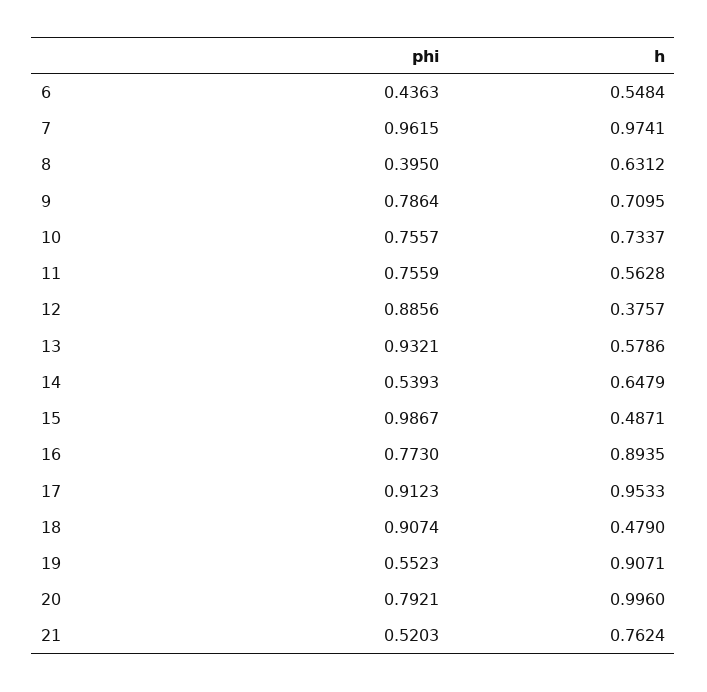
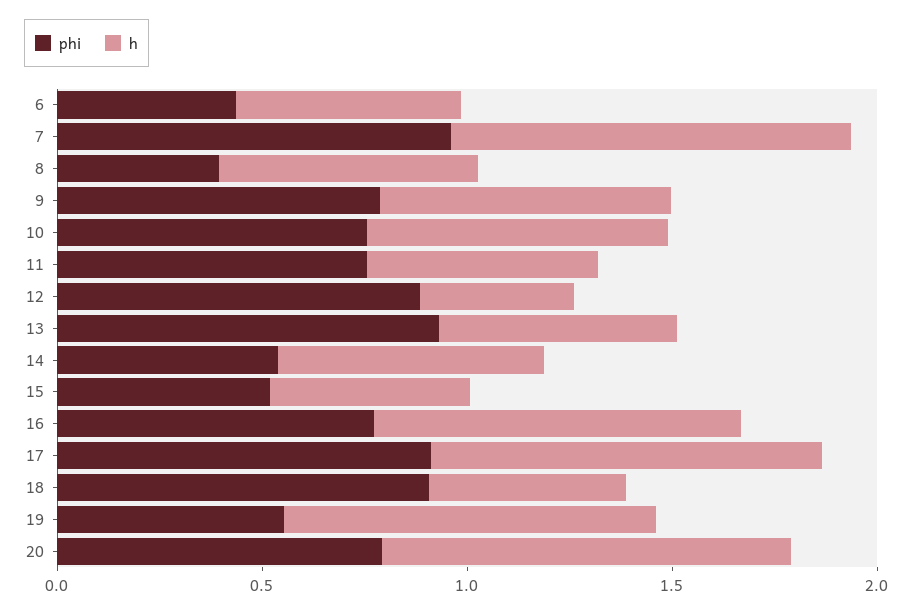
  {
    "phi": {
      "6": 0.4363,
      "7": 0.9615,
      "8": 0.395,
      "9": 0.7864,
      "10": 0.7557,
      "11": 0.7559,
      "12": 0.8856,
      "13": 0.9321,
      "14": 0.5393,
-     "15": 0.9867,
+     "15": 0.5,
      "16": 0.773,
      "17": 0.9123,
      "18": 0.9074,
      "19": 0.5523,
-     "20": 0.7921,
+     "20": 0.7921
-     "21": 0.5203
    },
    "h": {
      "6": 0.5484,
      "7": 0.9741,
      "8": 0.6312,
      "9": 0.7095,
      "10": 0.7337,
      "11": 0.5628,
      "12": 0.3757,
      "13": 0.5786,
      "14": 0.6479,
      "15": 0.4871,
      "16": 0.8935,
      "17": 0.9533,
      "18": 0.479,
      "19": 0.9071,
-     "20": 0.996,
+     "20": 0.996
-     "21": 0.7624
    }
  }

